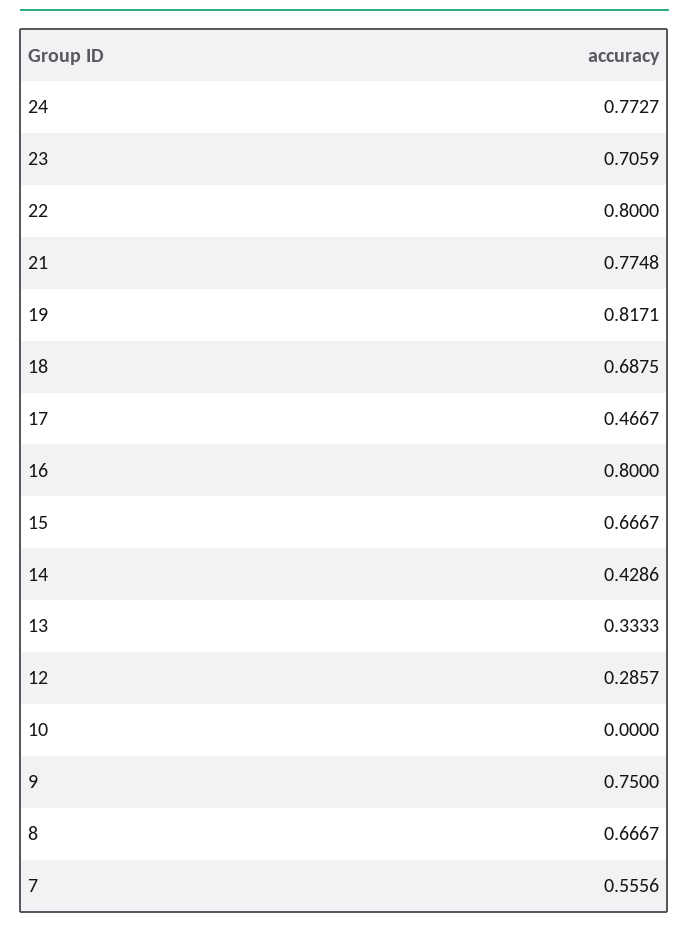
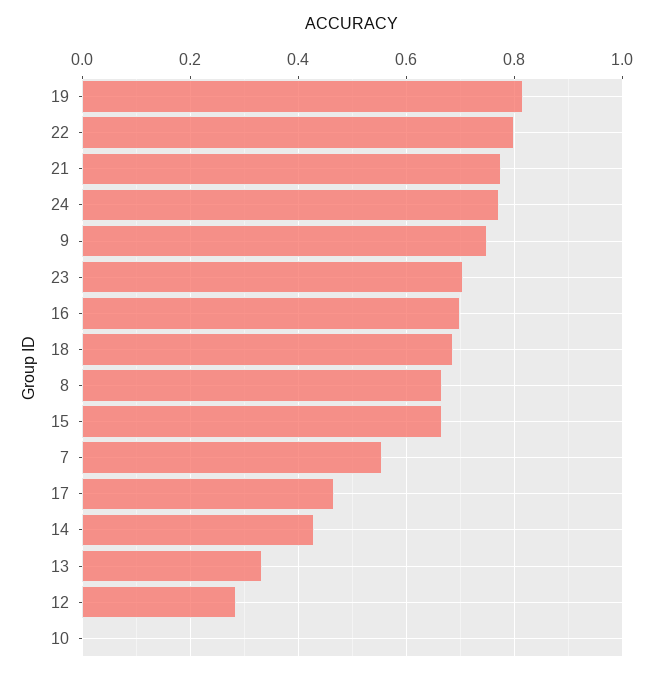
  {
    "24": 0.7727,
    "23": 0.7059,
    "22": 0.8,
    "21": 0.7748,
    "19": 0.8171,
    "18": 0.6875,
    "17": 0.4667,
-   "16": 0.8,
+   "16": 0.7,
    "15": 0.6667,
    "14": 0.4286,
    "13": 0.3333,
    "12": 0.2857,
    "10": 0,
    "9": 0.75,
    "8": 0.6667,
    "7": 0.5556
  }

